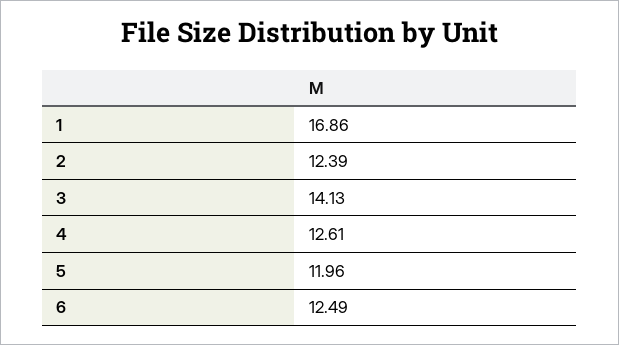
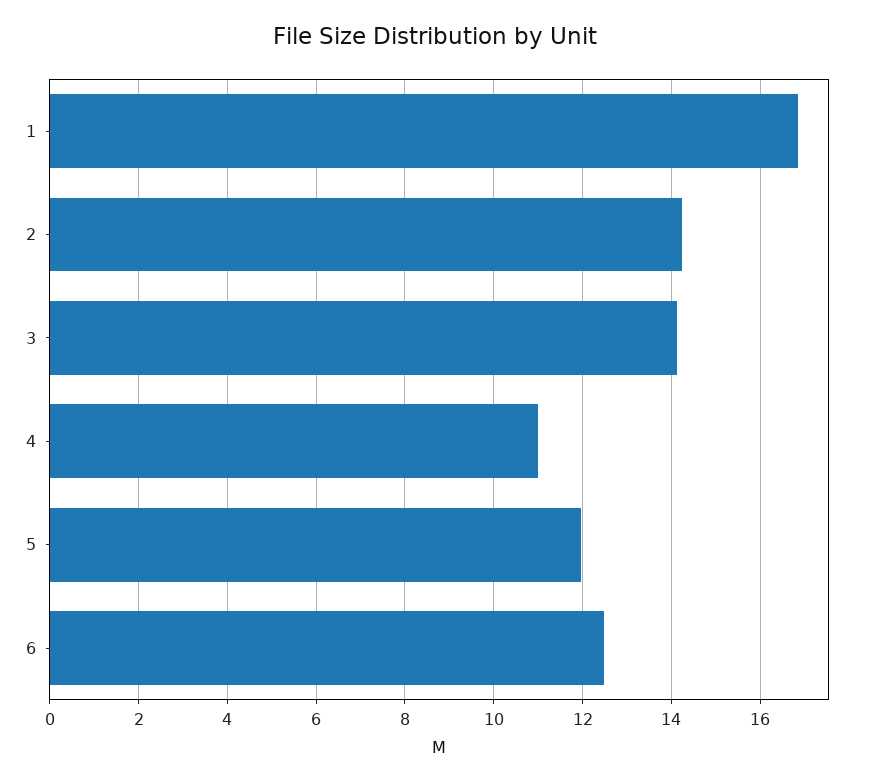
  {
    "1": 16.86,
-   "2": 12.39,
+   "2": 14.2,
    "3": 14.13,
-   "4": 12.61,
+   "4": 11,
    "5": 11.96,
    "6": 12.49
  }

